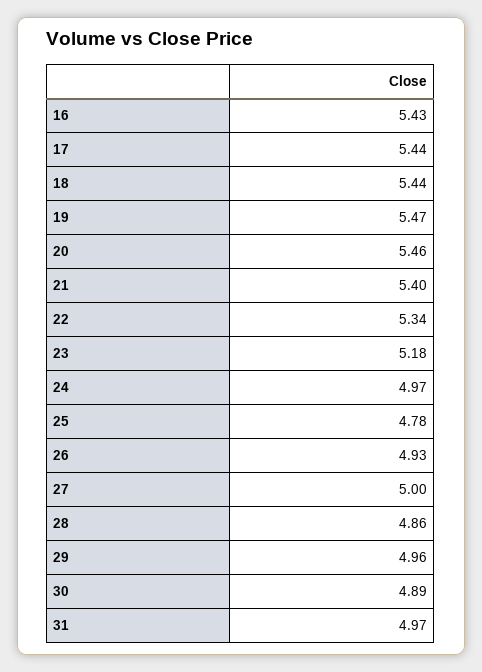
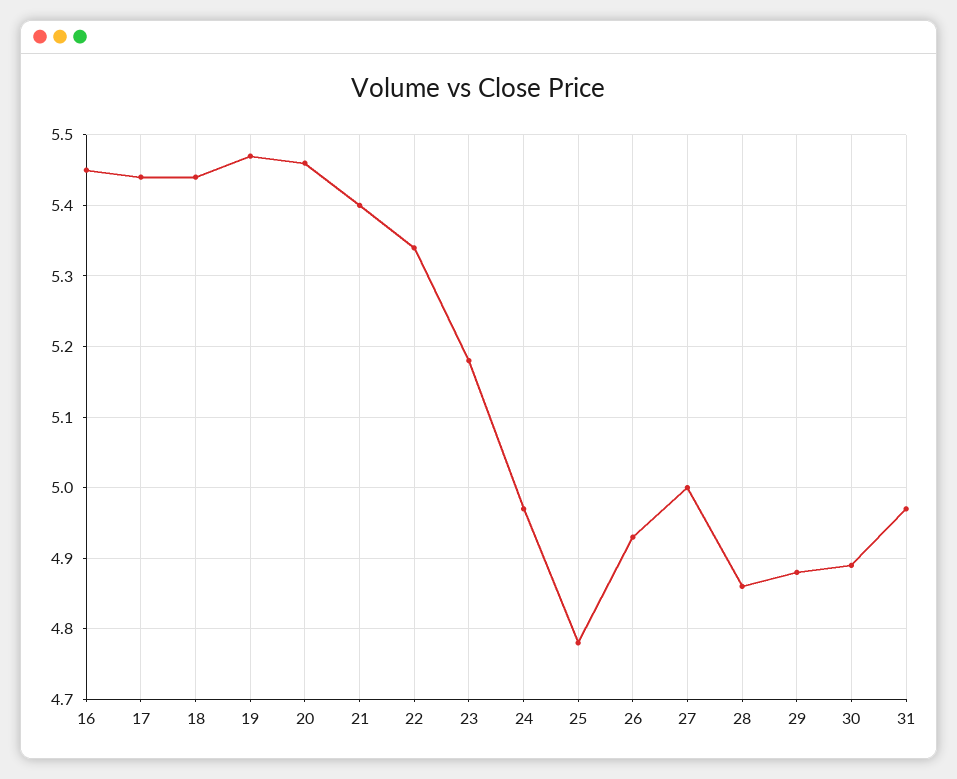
  {
-   "16": 5.43,
+   "16": 5.45,
    "17": 5.44,
    "18": 5.44,
    "19": 5.47,
    "20": 5.46,
    "21": 5.4,
    "22": 5.34,
    "23": 5.18,
    "24": 4.97,
    "25": 4.78,
    "26": 4.93,
    "27": 5,
    "28": 4.86,
-   "29": 4.96,
+   "29": 4.88,
    "30": 4.89,
    "31": 4.97
  }

